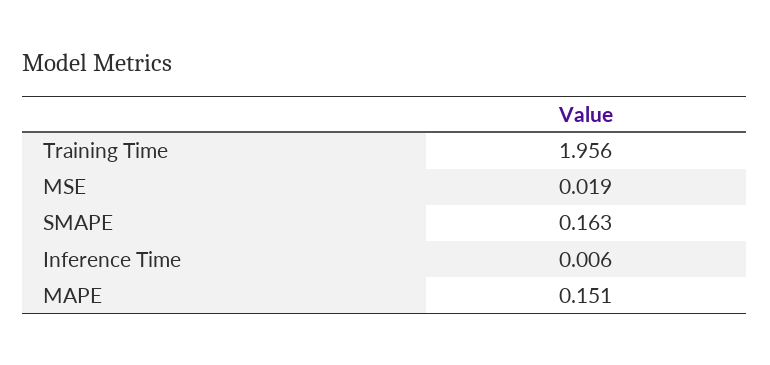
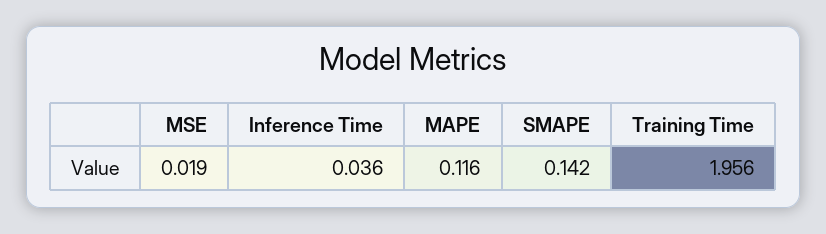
  {
    "Training Time": 1.956,
    "MSE": 0.019,
-   "SMAPE": 0.163,
+   "SMAPE": 0.142,
-   "Inference Time": 0.006,
+   "Inference Time": 0.036,
-   "MAPE": 0.151
+   "MAPE": 0.116
  }

